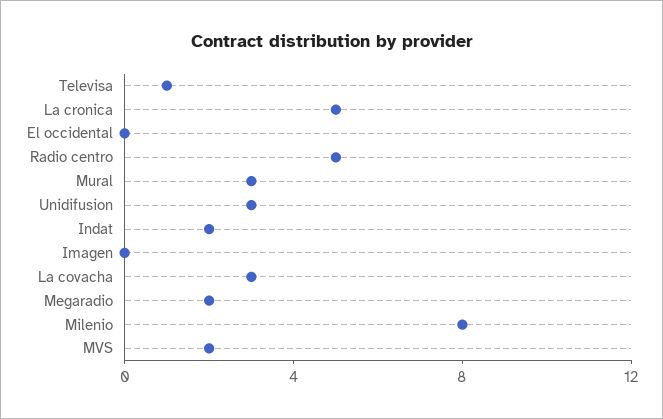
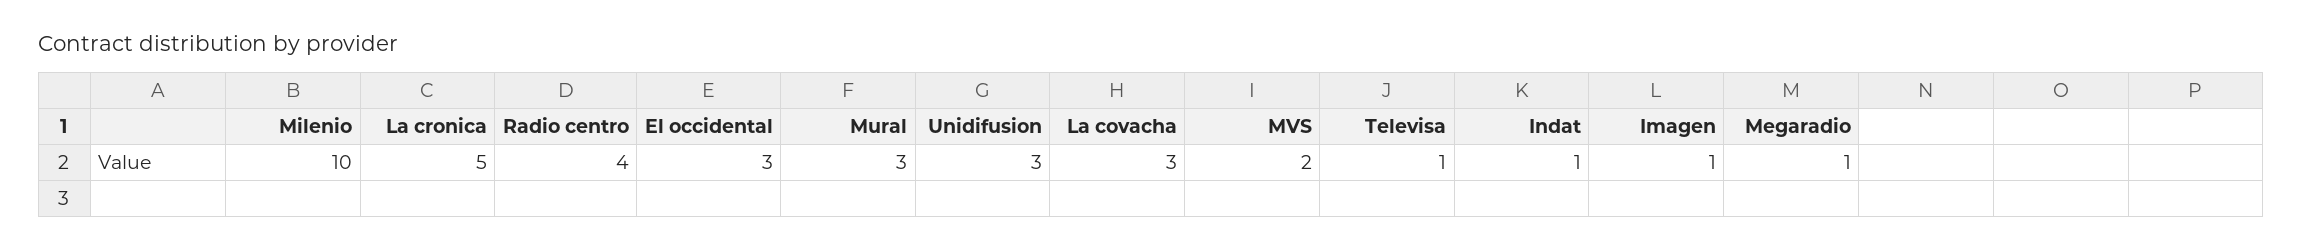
  {
    "Televisa": 1,
    "La cronica": 5,
-   "El occidental": 0,
+   "El occidental": 3,
-   "Radio centro": 5,
+   "Radio centro": 4,
    "Mural": 3,
    "Unidifusion": 3,
-   "Indat": 2,
+   "Indat": 1,
-   "Imagen": 0,
+   "Imagen": 1,
    "La covacha": 3,
-   "Megaradio": 2,
+   "Megaradio": 1,
-   "Milenio": 8,
+   "Milenio": 10,
    "MVS": 2
  }

